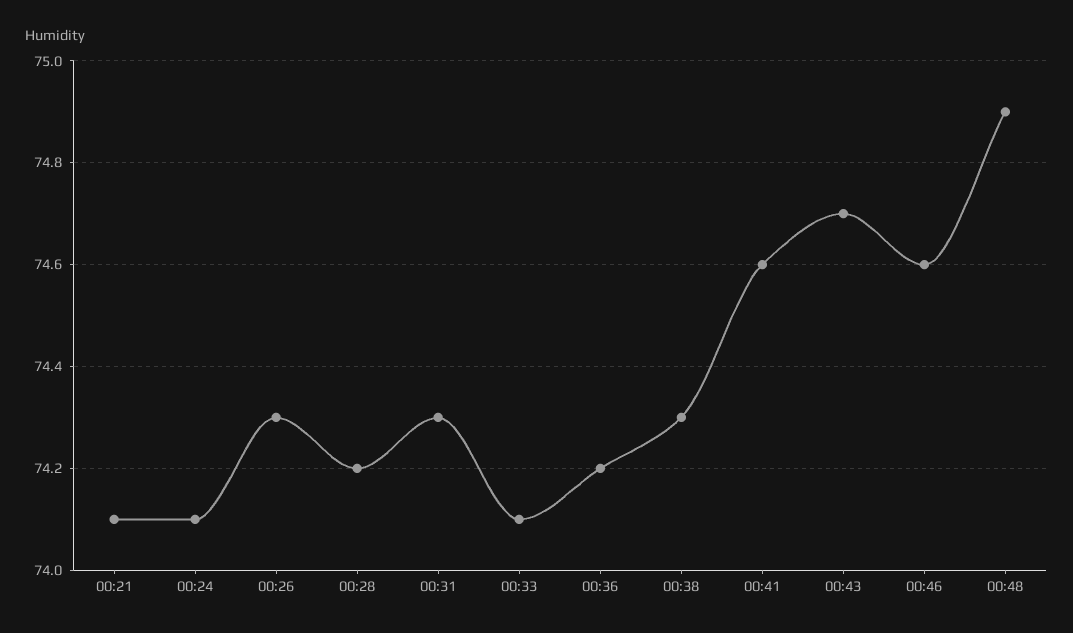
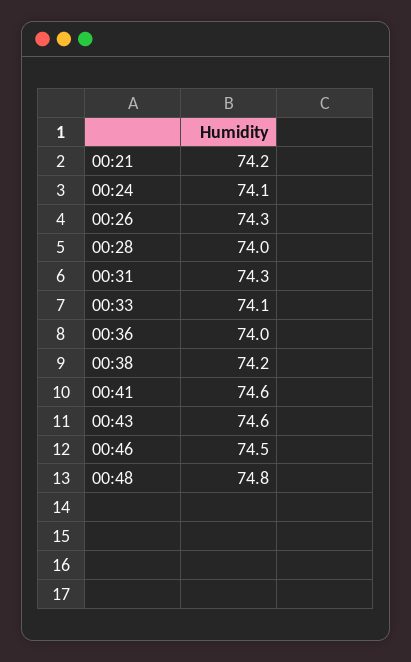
  {
-   "00:21": 74.1,
+   "00:21": 74.2,
    "00:24": 74.1,
    "00:26": 74.3,
-   "00:28": 74.2,
+   "00:28": 74,
    "00:31": 74.3,
    "00:33": 74.1,
-   "00:36": 74.2,
+   "00:36": 74,
-   "00:38": 74.3,
+   "00:38": 74.2,
    "00:41": 74.6,
-   "00:43": 74.7,
+   "00:43": 74.6,
-   "00:46": 74.6,
+   "00:46": 74.5,
-   "00:48": 74.9
+   "00:48": 74.8
  }

